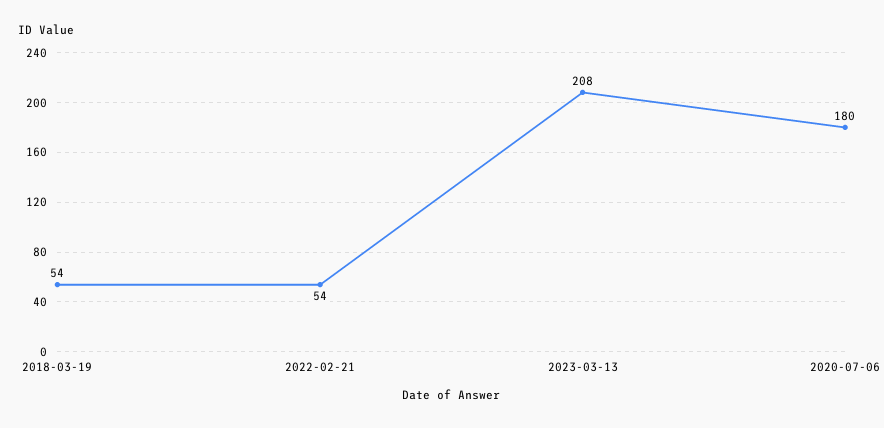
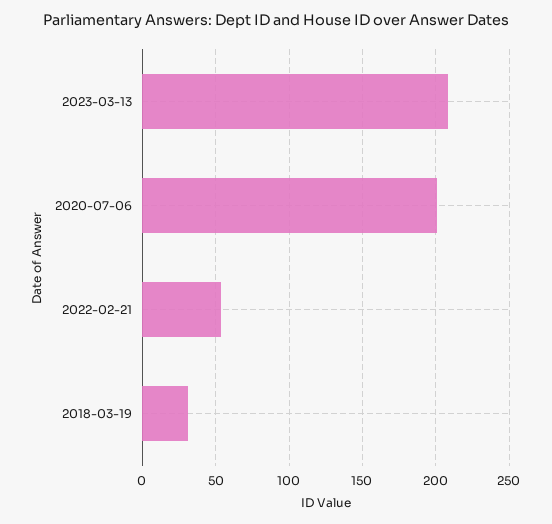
  {
-   "2018-03-19": 54,
+   "2018-03-19": 30,
    "2022-02-21": 54,
    "2023-03-13": 208,
-   "2020-07-06": 180
+   "2020-07-06": 200
  }

